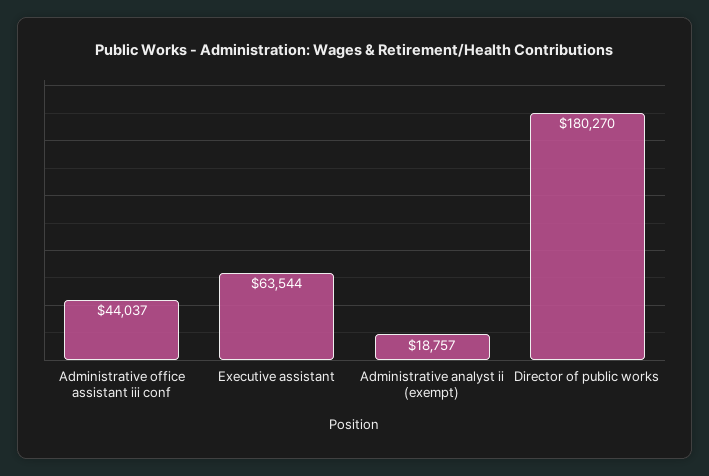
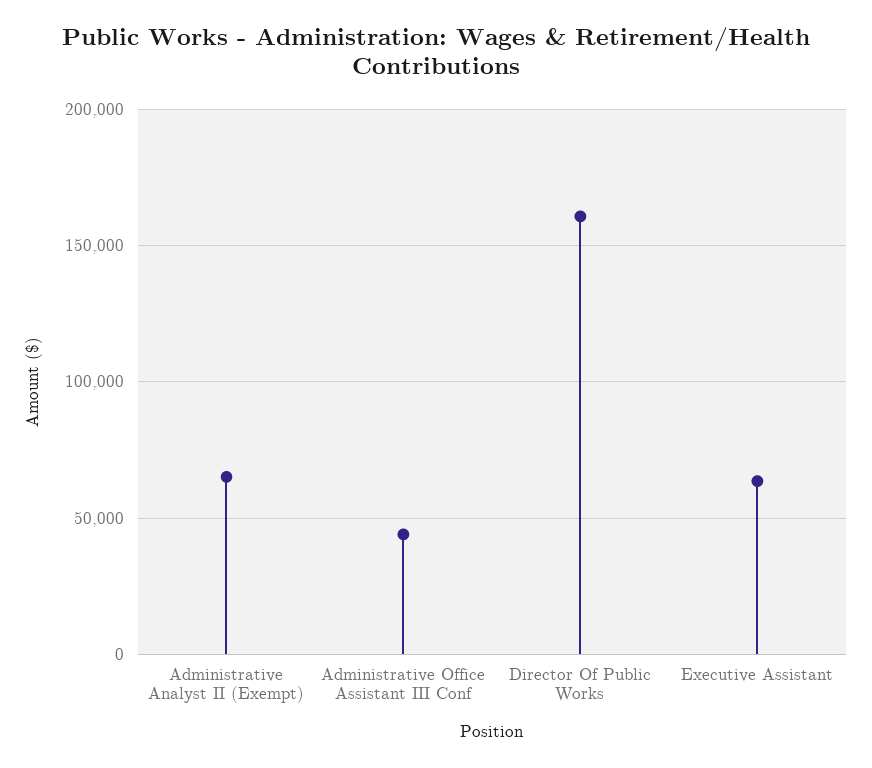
  {
    "Administrative office assistant iii conf": 44037,
    "Executive assistant": 63544,
-   "Administrative analyst ii (exempt)": 18757,
+   "Administrative analyst ii (exempt)": 65000,
-   "Director of public works": 180270
+   "Director of public works": 160000
  }

